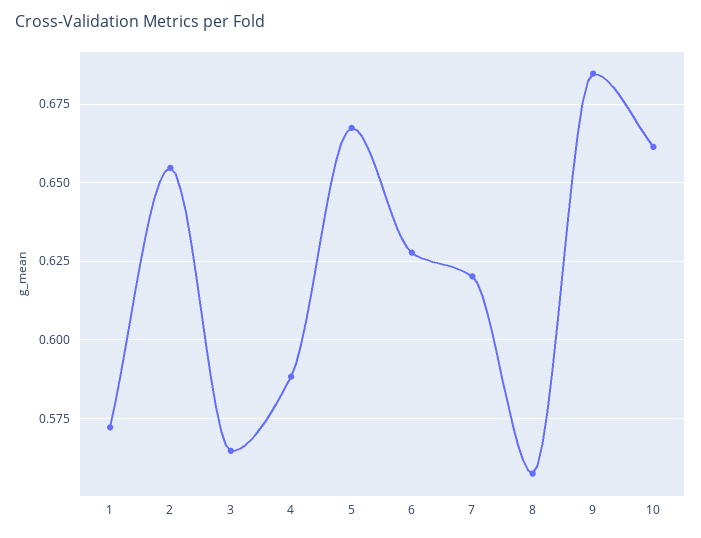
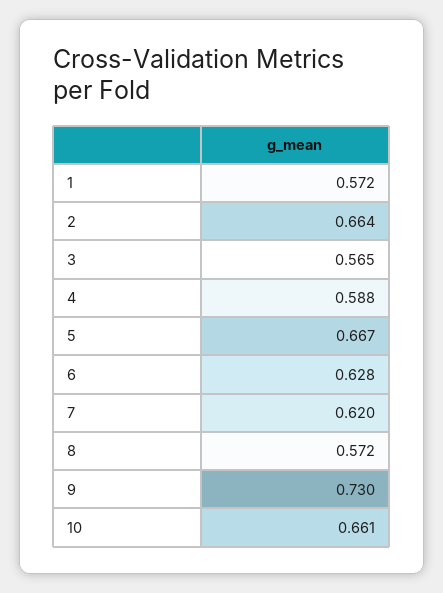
  {
    "1": 0.572,
-   "2": 0.655,
+   "2": 0.664,
    "3": 0.565,
    "4": 0.588,
    "5": 0.667,
    "6": 0.628,
    "7": 0.62,
-   "8": 0.5575,
+   "8": 0.572,
-   "9": 0.685,
+   "9": 0.73,
    "10": 0.661
  }

